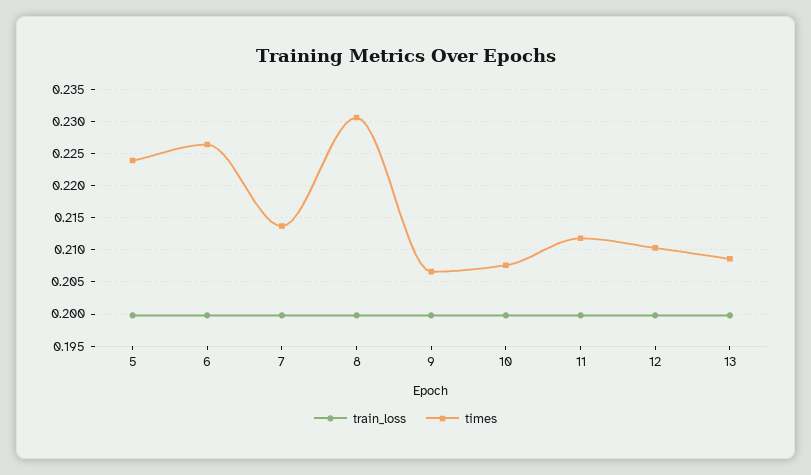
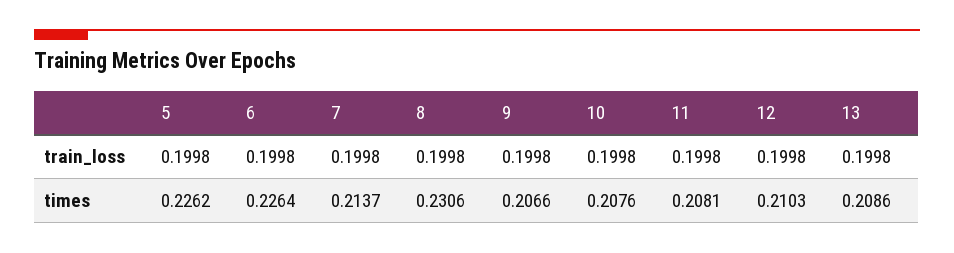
  {
    "train_loss": {
      "5": 0.1998,
      "6": 0.1998,
      "7": 0.1998,
      "8": 0.1998,
      "9": 0.1998,
      "10": 0.1998,
      "11": 0.1998,
      "12": 0.1998,
      "13": 0.1998
    },
    "times": {
-     "5": 0.224,
+     "5": 0.2262,
      "6": 0.2264,
      "7": 0.2137,
      "8": 0.2306,
      "9": 0.2066,
      "10": 0.2076,
-     "11": 0.212,
+     "11": 0.2081,
      "12": 0.2103,
      "13": 0.2086
    }
  }

